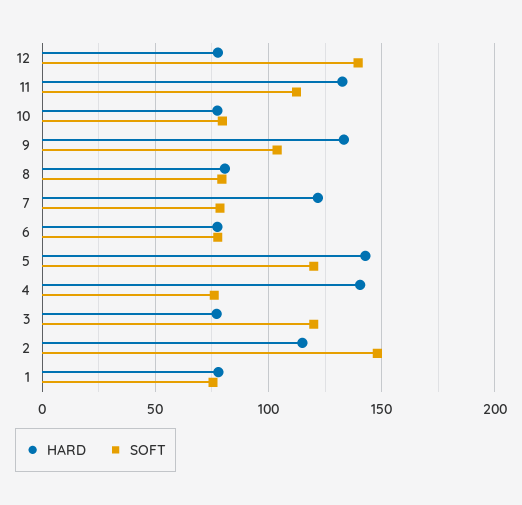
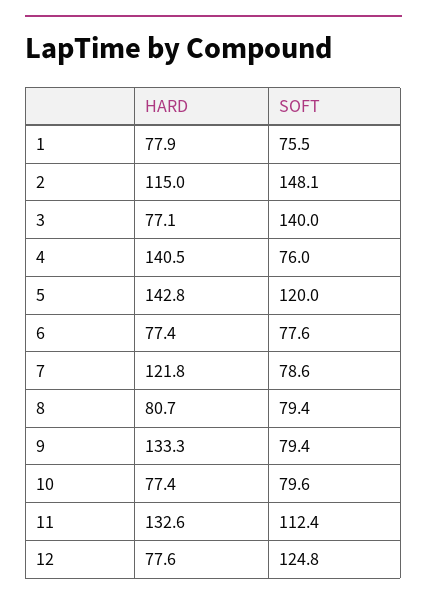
  {
    "HARD": {
      "12": 77.6,
      "11": 132.6,
      "10": 77.4,
      "9": 133.3,
      "8": 80.7,
      "7": 121.8,
      "6": 77.4,
      "5": 142.8,
      "4": 140.5,
      "3": 77.1,
      "2": 115,
      "1": 77.9
    },
    "SOFT": {
-     "12": 140,
+     "12": 124.8,
      "11": 112.4,
      "10": 79.6,
-     "9": 105,
+     "9": 79.4,
      "8": 79.4,
      "7": 78.6,
      "6": 77.6,
      "5": 120,
      "4": 76,
-     "3": 120,
+     "3": 140,
      "2": 148.1,
      "1": 75.5
    }
  }

